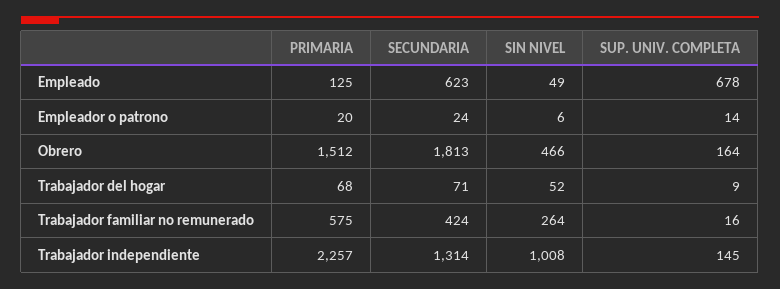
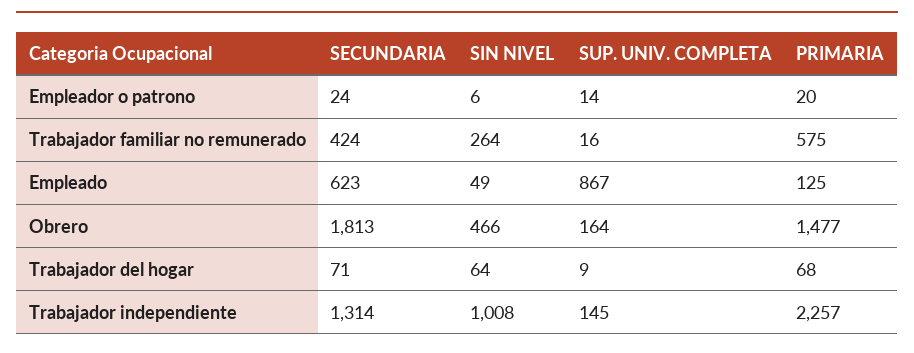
  {
    "PRIMARIA": {
      "Empleado": 125,
      "Empleador o patrono": 20,
-     "Obrero": 1512,
+     "Obrero": 1477,
      "Trabajador del hogar": 68,
      "Trabajador familiar no remunerado": 575,
      "Trabajador independiente": 2257
    },
    "SECUNDARIA": {
      "Empleado": 623,
      "Empleador o patrono": 24,
      "Obrero": 1813,
      "Trabajador del hogar": 71,
      "Trabajador familiar no remunerado": 424,
      "Trabajador independiente": 1314
    },
    "SIN NIVEL": {
      "Empleado": 49,
      "Empleador o patrono": 6,
      "Obrero": 466,
-     "Trabajador del hogar": 52,
+     "Trabajador del hogar": 64,
      "Trabajador familiar no remunerado": 264,
      "Trabajador independiente": 1008
    },
    "SUP. UNIV. COMPLETA": {
-     "Empleado": 678,
+     "Empleado": 867,
      "Empleador o patrono": 14,
      "Obrero": 164,
      "Trabajador del hogar": 9,
      "Trabajador familiar no remunerado": 16,
      "Trabajador independiente": 145
    }
  }

